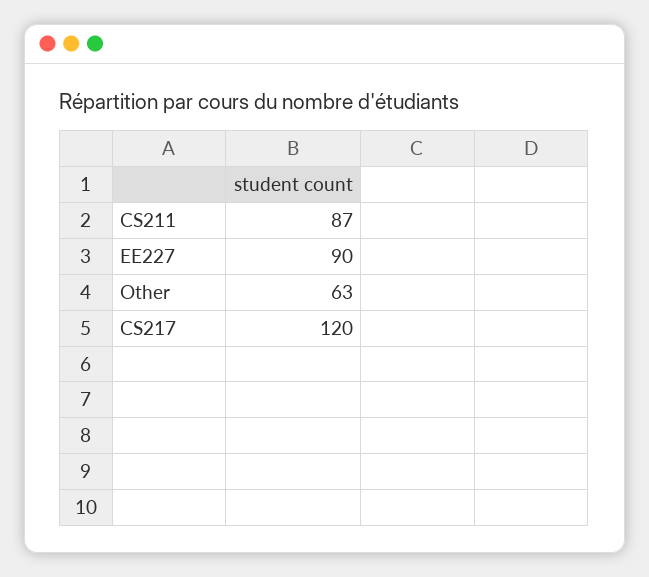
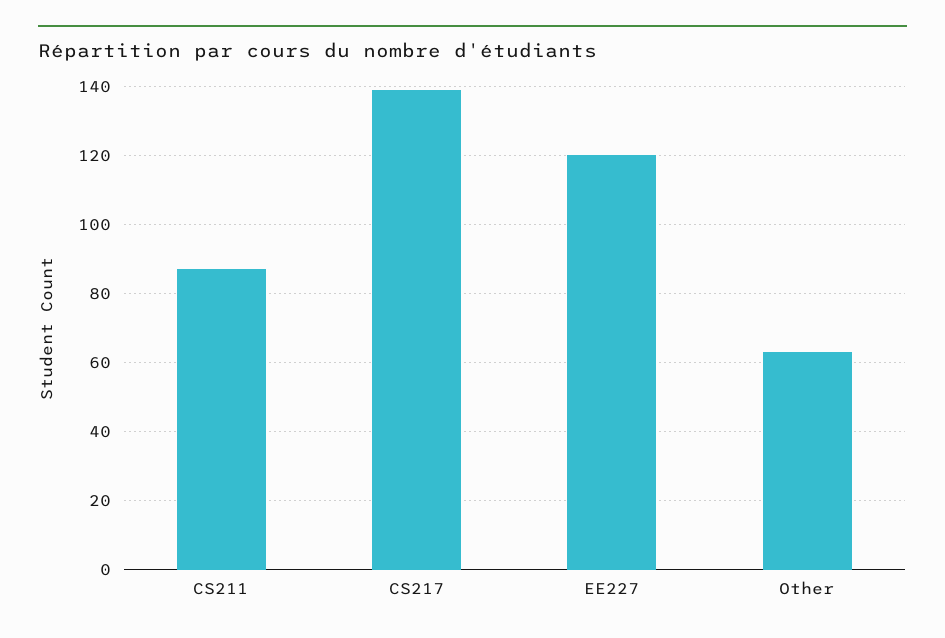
  {
    "CS211": 87,
-   "EE227": 90,
+   "EE227": 120,
    "Other": 63,
-   "CS217": 120
+   "CS217": 140
  }

